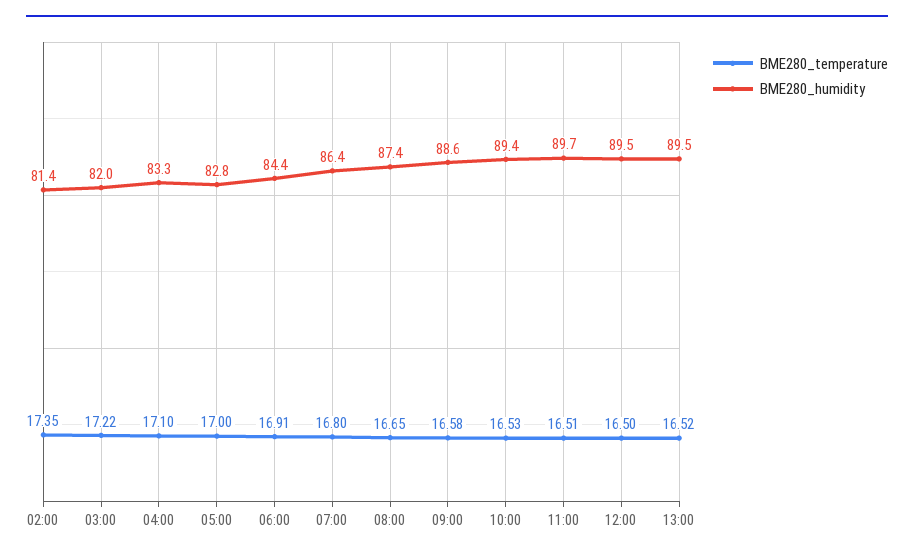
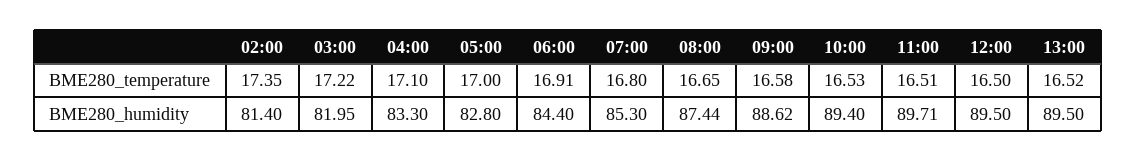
  {
    "BME280_temperature": {
      "02:00": 17.35,
      "03:00": 17.22,
      "04:00": 17.1,
      "05:00": 17,
      "06:00": 16.91,
      "07:00": 16.8,
      "08:00": 16.65,
      "09:00": 16.58,
      "10:00": 16.53,
      "11:00": 16.51,
      "12:00": 16.5,
      "13:00": 16.52
    },
    "BME280_humidity": {
      "02:00": 81.4,
      "03:00": 81.95,
      "04:00": 83.3,
      "05:00": 82.8,
      "06:00": 84.4,
-     "07:00": 86.4,
+     "07:00": 85.3,
      "08:00": 87.44,
      "09:00": 88.62,
      "10:00": 89.4,
      "11:00": 89.71,
      "12:00": 89.5,
      "13:00": 89.5
    }
  }

